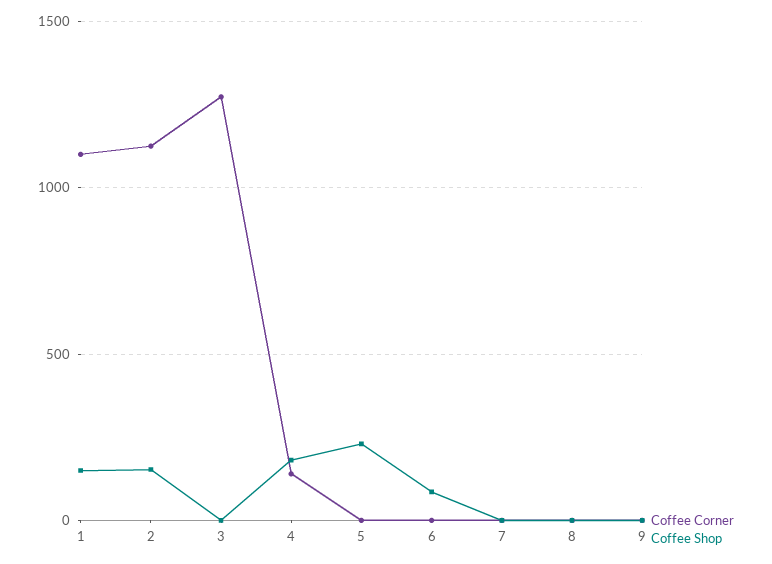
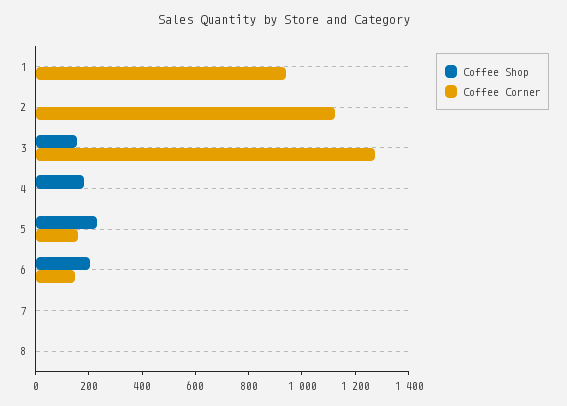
  {
    "Coffee Corner": {
-     "1": 1100,
+     "1": 950,
      "2": 1150,
      "3": 1250,
-     "4": 150,
+     "4": 0,
-     "5": 0,
+     "5": 150,
-     "6": 0,
+     "6": 150,
      "7": 0,
-     "8": 0,
+     "8": 0
-     "9": 0
    },
    "Coffee Shop": {
-     "1": 150,
+     "1": 0,
-     "2": 150,
+     "2": 0,
-     "3": 0,
+     "3": 150,
      "4": 200,
      "5": 250,
-     "6": 100,
+     "6": 200,
      "7": 0,
-     "8": 0,
+     "8": 0
-     "9": 0
    }
  }

